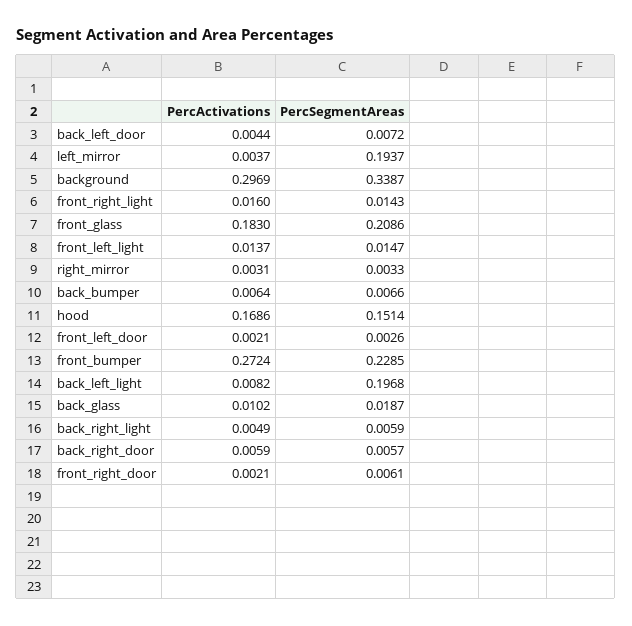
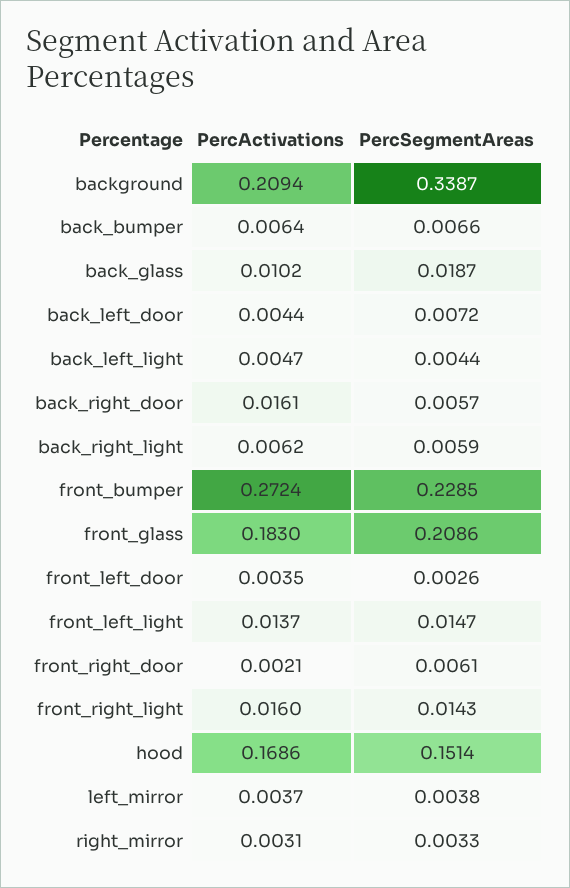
  {
    "PercActivations": {
      "back_left_door": 0.0044,
      "left_mirror": 0.0037,
-     "background": 0.2969,
+     "background": 0.2094,
      "front_right_light": 0.016,
      "front_glass": 0.183,
      "front_left_light": 0.0137,
      "right_mirror": 0.0031,
      "back_bumper": 0.0064,
      "hood": 0.1686,
-     "front_left_door": 0.0021,
+     "front_left_door": 0.0035,
      "front_bumper": 0.2724,
-     "back_left_light": 0.0082,
+     "back_left_light": 0.0047,
      "back_glass": 0.0102,
-     "back_right_light": 0.0049,
+     "back_right_light": 0.0062,
-     "back_right_door": 0.0059,
+     "back_right_door": 0.0161,
      "front_right_door": 0.0021
    },
    "PercSegmentAreas": {
      "back_left_door": 0.0072,
-     "left_mirror": 0.1937,
+     "left_mirror": 0.0038,
      "background": 0.3387,
      "front_right_light": 0.0143,
      "front_glass": 0.2086,
      "front_left_light": 0.0147,
      "right_mirror": 0.0033,
      "back_bumper": 0.0066,
      "hood": 0.1514,
      "front_left_door": 0.0026,
      "front_bumper": 0.2285,
-     "back_left_light": 0.1968,
+     "back_left_light": 0.0044,
      "back_glass": 0.0187,
      "back_right_light": 0.0059,
      "back_right_door": 0.0057,
      "front_right_door": 0.0061
    }
  }

